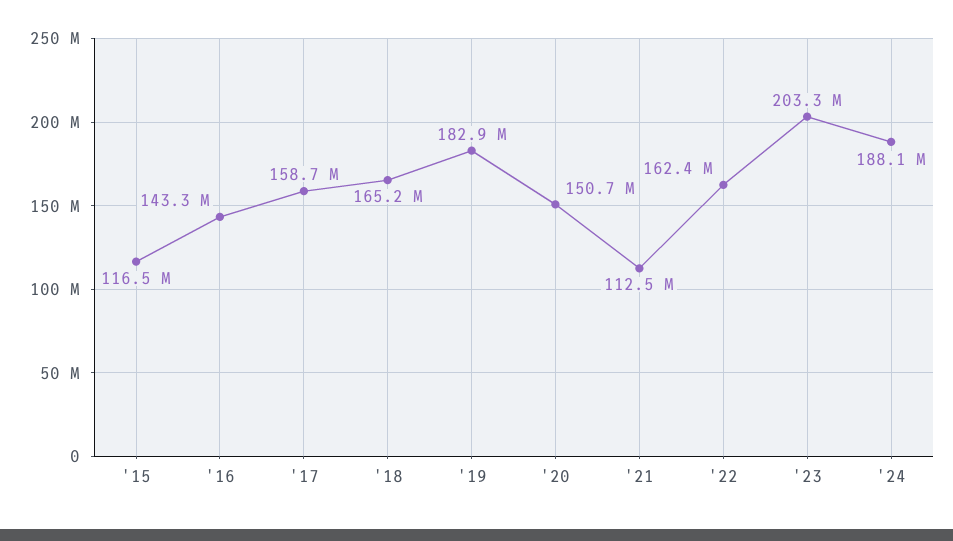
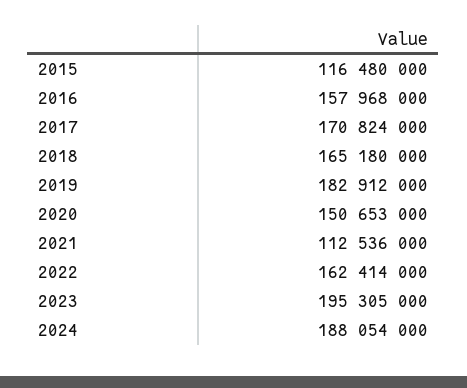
  {
    "'15": 116480000,
-   "'16": 143300000,
+   "'16": 157968000,
-   "'17": 158700000,
+   "'17": 170824000,
    "'18": 165180000,
    "'19": 182912000,
    "'20": 150653000,
    "'21": 112536000,
    "'22": 162414000,
-   "'23": 203300000,
+   "'23": 195305000,
    "'24": 188054000
  }

